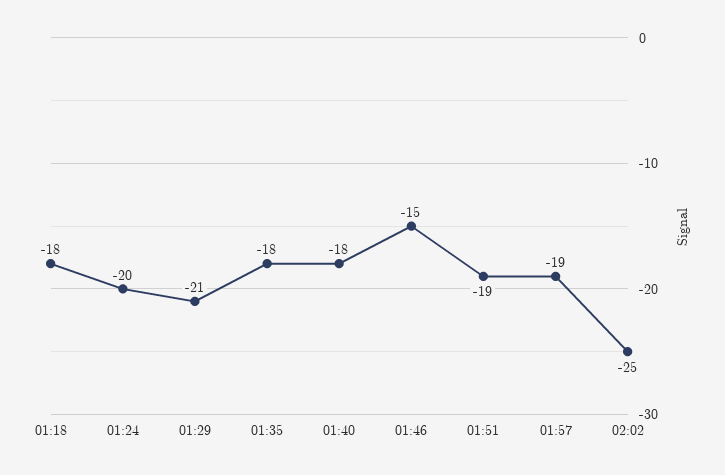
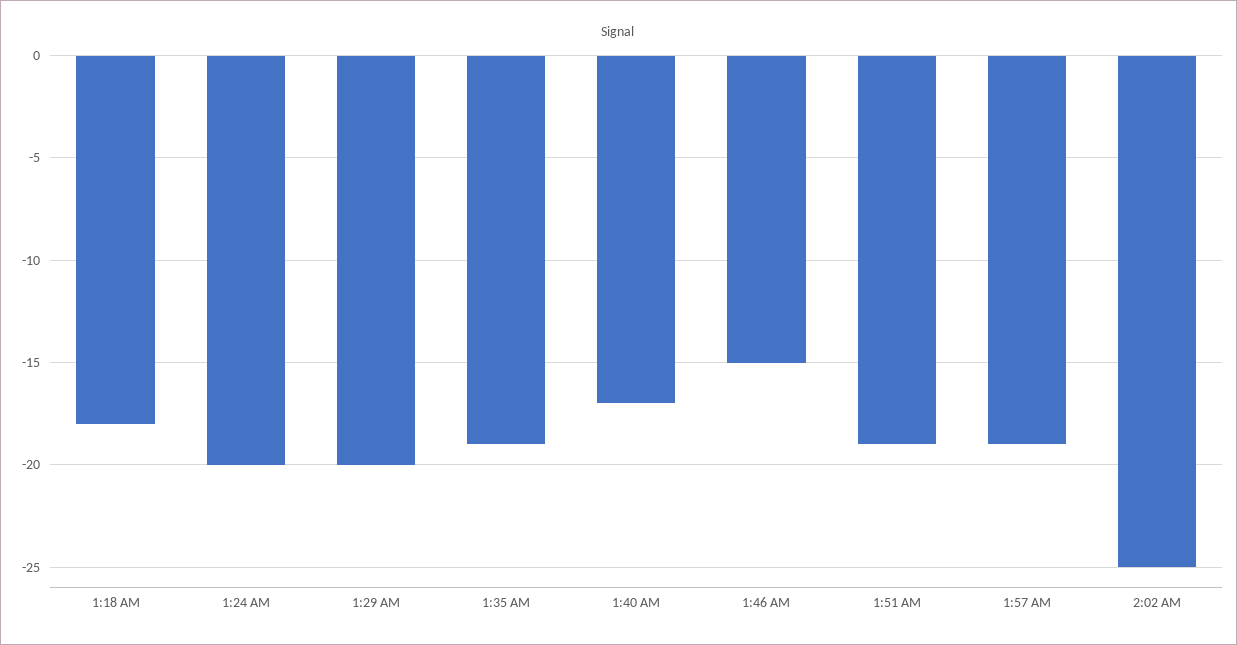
  {
    "01:18": -18,
    "01:24": -20,
-   "01:29": -21,
+   "01:29": -20,
-   "01:35": -18,
+   "01:35": -19,
-   "01:40": -18,
+   "01:40": -17,
    "01:46": -15,
    "01:51": -19,
    "01:57": -19,
    "02:02": -25
  }

